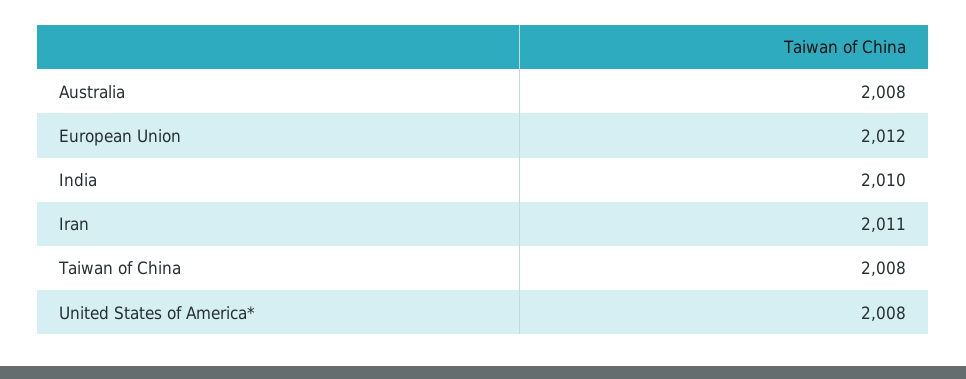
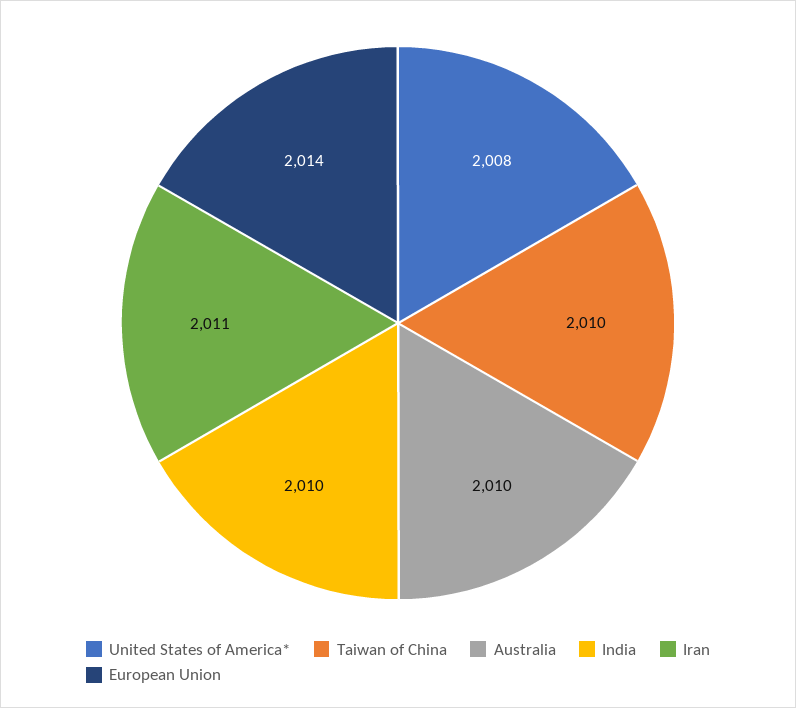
  {
-   "Australia": 2008,
+   "Australia": 2010,
-   "European Union": 2012,
+   "European Union": 2014,
    "India": 2010,
    "Iran": 2011,
-   "Taiwan of China": 2008,
+   "Taiwan of China": 2010,
    "United States of America*": 2008
  }

